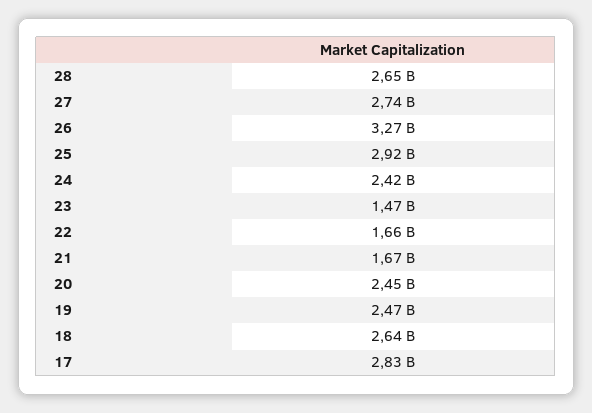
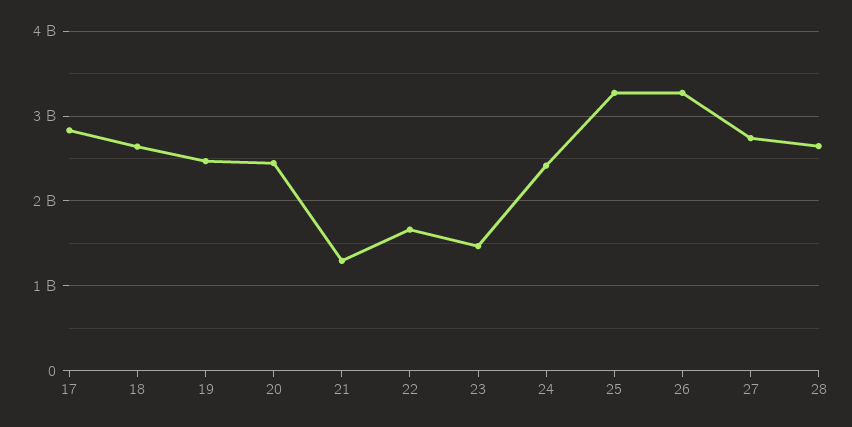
  {
    "28": 2650000000,
    "27": 2740000000,
    "26": 3270000000,
-   "25": 2920000000,
+   "25": 3300000000,
    "24": 2420000000,
    "23": 1470000000,
    "22": 1660000000,
-   "21": 1670000000,
+   "21": 1300000000,
    "20": 2450000000,
    "19": 2470000000,
    "18": 2640000000,
    "17": 2830000000
  }

